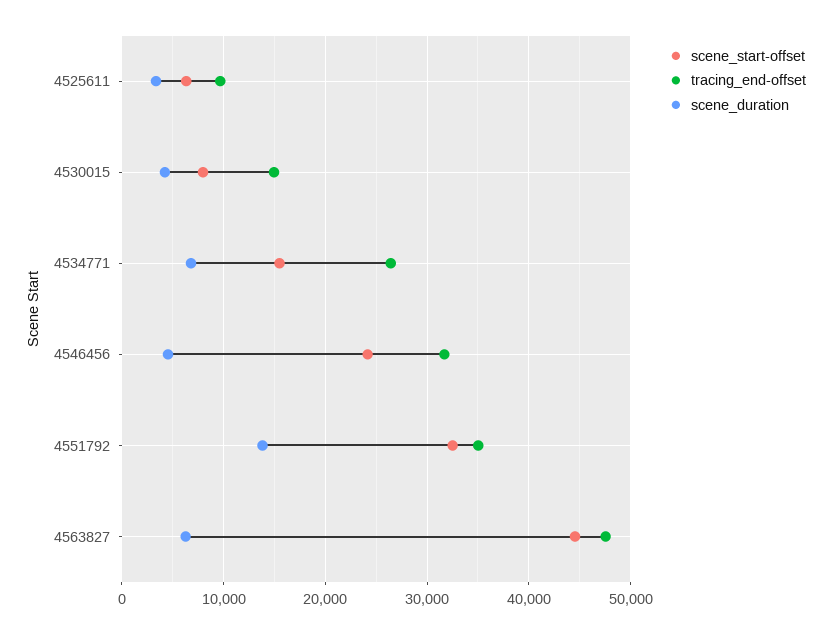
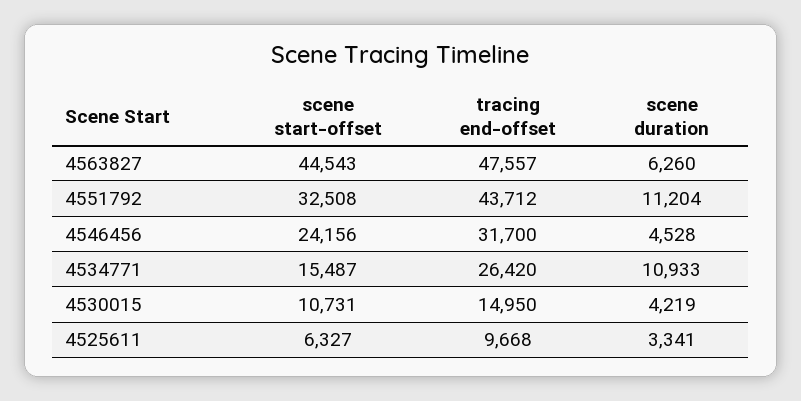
  {
    "scene_start-offset": {
      "4525611": 6327,
-     "4530015": 8000,
+     "4530015": 10731,
      "4534771": 15487,
      "4546456": 24156,
      "4551792": 32508,
      "4563827": 44543
    },
    "tracing_end-offset": {
      "4525611": 9668,
      "4530015": 14950,
      "4534771": 26420,
      "4546456": 31700,
-     "4551792": 35000,
+     "4551792": 43712,
      "4563827": 47557
    },
    "scene_duration": {
      "4525611": 3341,
      "4530015": 4219,
-     "4534771": 7000,
+     "4534771": 10933,
      "4546456": 4528,
-     "4551792": 14000,
+     "4551792": 11204,
      "4563827": 6260
    }
  }

